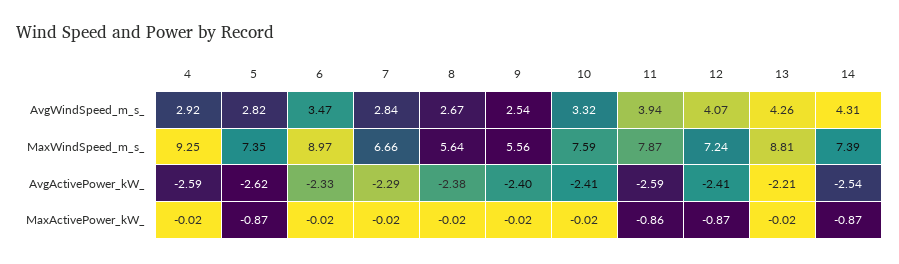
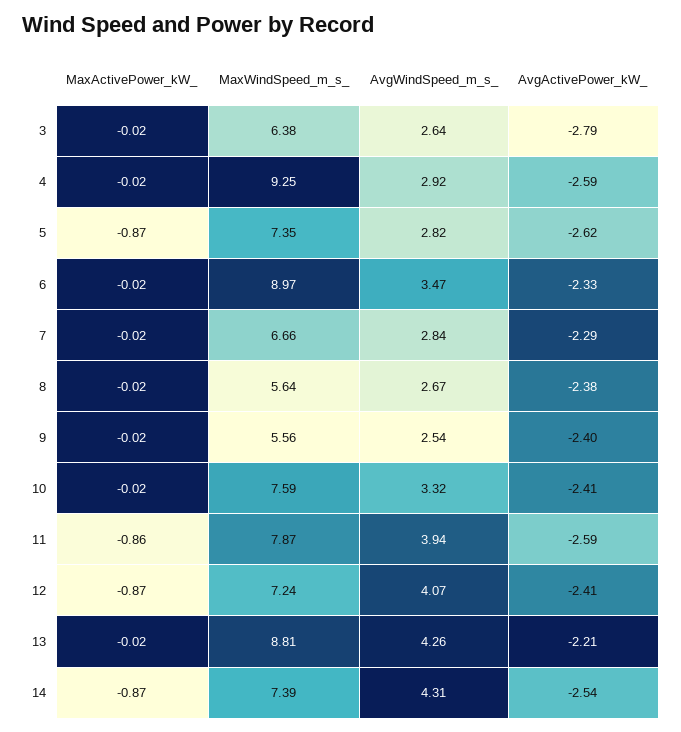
  {
    "4": {
      "AvgWindSpeed_m_s_": 2.92,
      "MaxWindSpeed_m_s_": 9.25,
      "AvgActivePower_kW_": -2.59,
      "MaxActivePower_kW_": -0.02
    },
    "5": {
      "AvgWindSpeed_m_s_": 2.82,
      "MaxWindSpeed_m_s_": 7.35,
      "AvgActivePower_kW_": -2.62,
      "MaxActivePower_kW_": -0.87
    },
    "6": {
      "AvgWindSpeed_m_s_": 3.47,
      "MaxWindSpeed_m_s_": 8.97,
      "AvgActivePower_kW_": -2.33,
      "MaxActivePower_kW_": -0.02
    },
    "7": {
      "AvgWindSpeed_m_s_": 2.84,
      "MaxWindSpeed_m_s_": 6.66,
      "AvgActivePower_kW_": -2.29,
      "MaxActivePower_kW_": -0.02
    },
    "8": {
      "AvgWindSpeed_m_s_": 2.67,
      "MaxWindSpeed_m_s_": 5.64,
      "AvgActivePower_kW_": -2.38,
      "MaxActivePower_kW_": -0.02
    },
    "9": {
      "AvgWindSpeed_m_s_": 2.54,
      "MaxWindSpeed_m_s_": 5.56,
      "AvgActivePower_kW_": -2.4,
      "MaxActivePower_kW_": -0.02
    },
    "10": {
      "AvgWindSpeed_m_s_": 3.32,
      "MaxWindSpeed_m_s_": 7.59,
      "AvgActivePower_kW_": -2.41,
      "MaxActivePower_kW_": -0.02
    },
    "11": {
      "AvgWindSpeed_m_s_": 3.94,
      "MaxWindSpeed_m_s_": 7.87,
      "AvgActivePower_kW_": -2.59,
      "MaxActivePower_kW_": -0.86
    },
    "12": {
      "AvgWindSpeed_m_s_": 4.07,
      "MaxWindSpeed_m_s_": 7.24,
      "AvgActivePower_kW_": -2.41,
      "MaxActivePower_kW_": -0.87
    },
    "13": {
      "AvgWindSpeed_m_s_": 4.26,
      "MaxWindSpeed_m_s_": 8.81,
      "AvgActivePower_kW_": -2.21,
      "MaxActivePower_kW_": -0.02
    },
    "14": {
      "AvgWindSpeed_m_s_": 4.31,
      "MaxWindSpeed_m_s_": 7.39,
      "AvgActivePower_kW_": -2.54,
      "MaxActivePower_kW_": -0.87
-   }
+   },
+   "3": {
+     "MaxActivePower_kW_": -0.02,
+     "MaxWindSpeed_m_s_": 6.38,
+     "AvgWindSpeed_m_s_": 2.64,
+     "AvgActivePower_kW_": -2.79
+   }
  }

